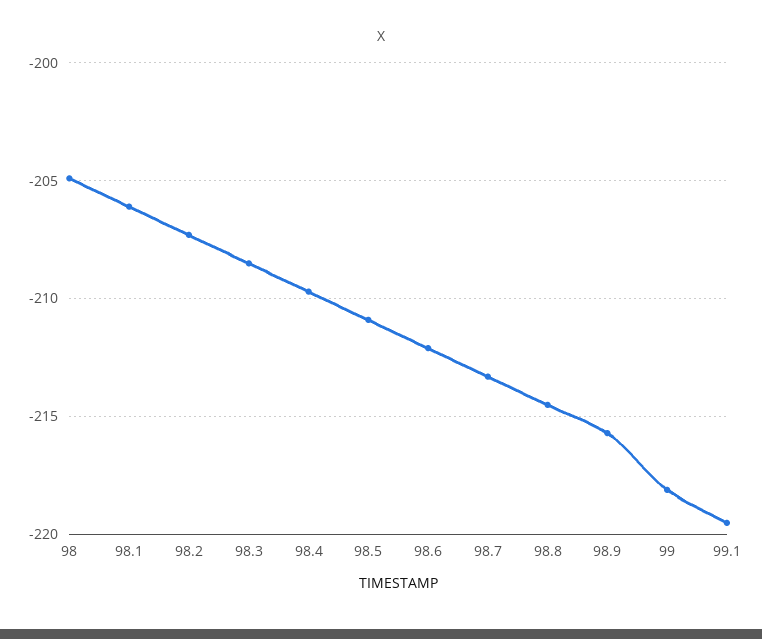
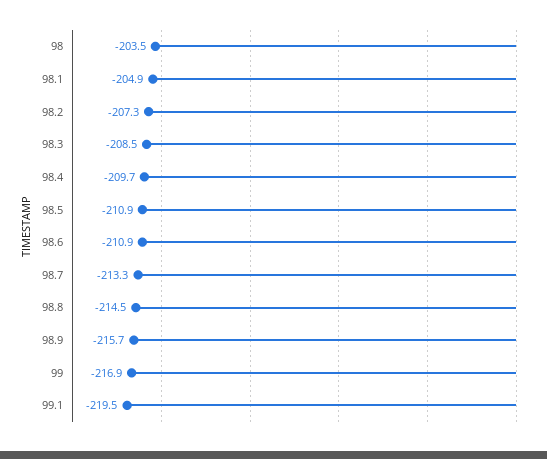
  {
-   "98": -205,
+   "98": -203.5,
-   "98.1": -206,
+   "98.1": -204.9,
    "98.2": -207.3,
    "98.3": -208.5,
    "98.4": -209.7,
    "98.5": -210.9,
-   "98.6": -212,
+   "98.6": -210.9,
    "98.7": -213.3,
    "98.8": -214.5,
    "98.9": -215.7,
-   "99": -218,
+   "99": -216.9,
    "99.1": -219.5
  }

